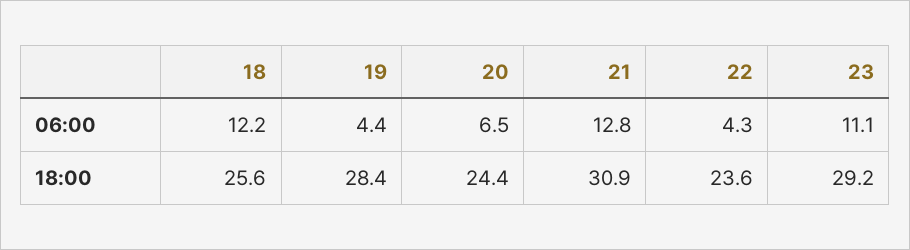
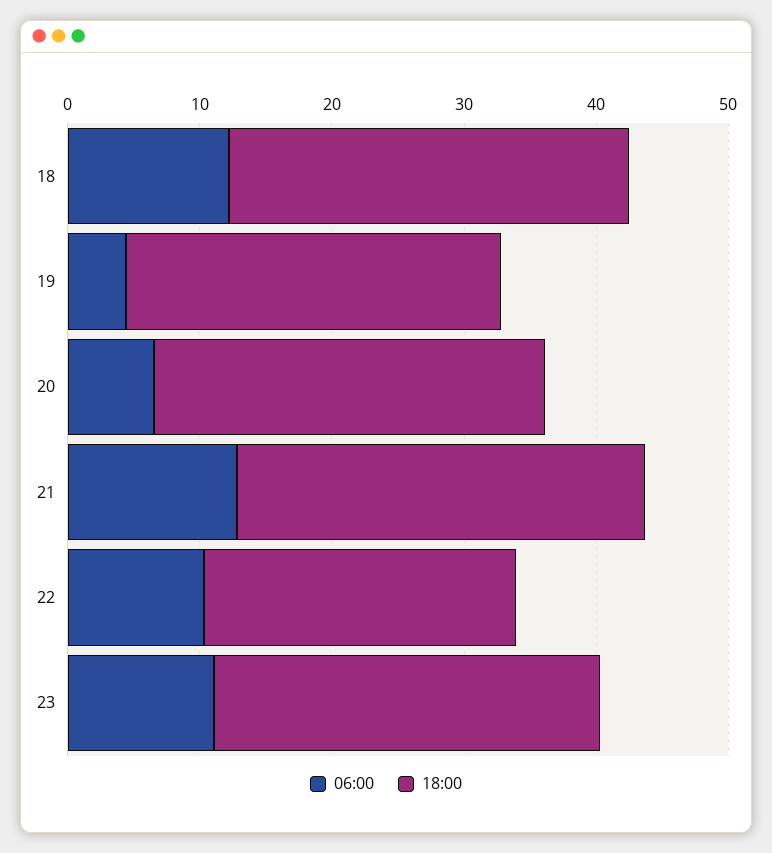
  {
    "06:00": {
      "18": 12.2,
      "19": 4.4,
      "20": 6.5,
      "21": 12.8,
-     "22": 4.3,
+     "22": 10,
      "23": 11.1
    },
    "18:00": {
-     "18": 25.6,
+     "18": 30,
      "19": 28.4,
-     "20": 24.4,
+     "20": 30,
      "21": 30.9,
      "22": 23.6,
      "23": 29.2
    }
  }

